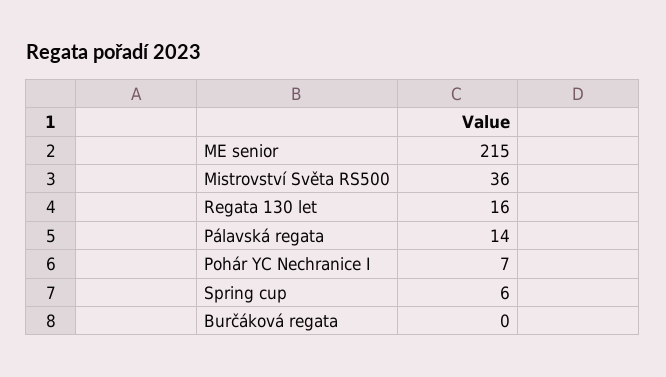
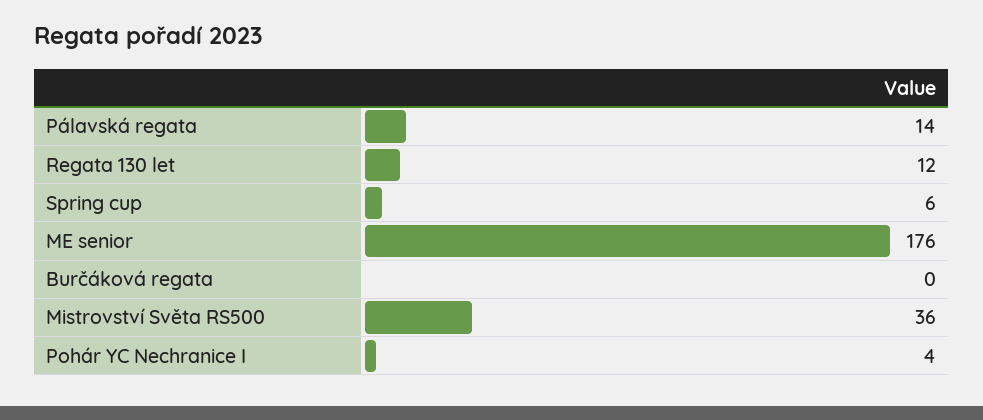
  {
-   "ME senior": 215,
+   "ME senior": 176,
    "Mistrovství Světa RS500": 36,
-   "Regata 130 let": 16,
+   "Regata 130 let": 12,
    "Pálavská regata": 14,
-   "Pohár YC Nechranice I": 7,
+   "Pohár YC Nechranice I": 4,
    "Spring cup": 6,
    "Burčáková regata": 0
  }

